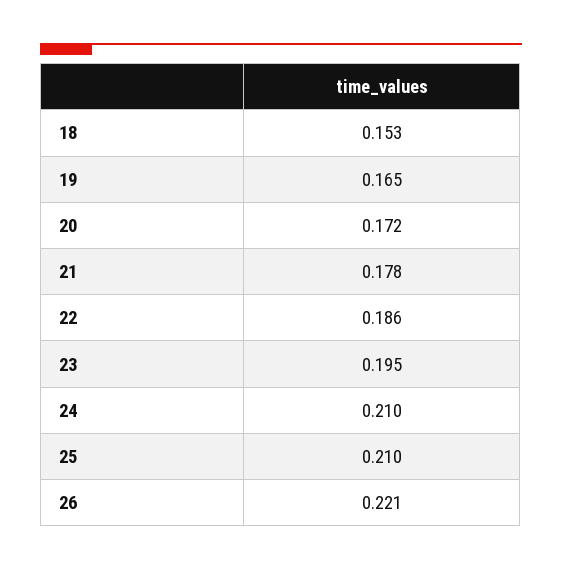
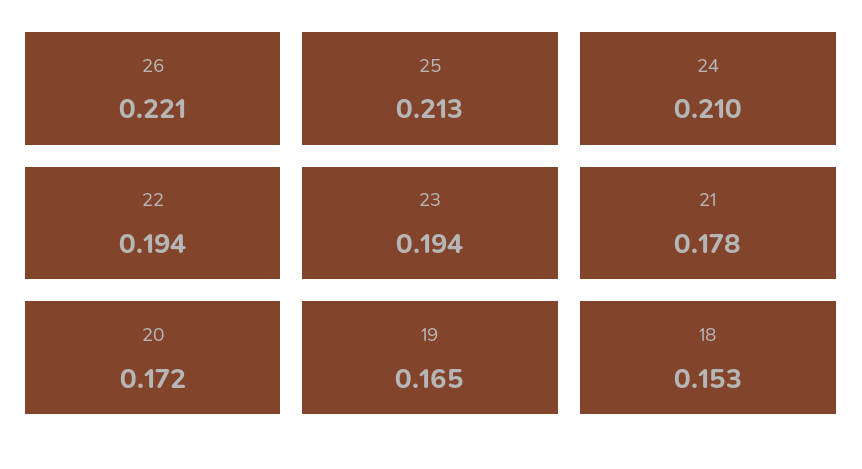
  {
    "18": 0.153,
    "19": 0.165,
    "20": 0.172,
    "21": 0.178,
-   "22": 0.186,
+   "22": 0.194,
-   "23": 0.195,
+   "23": 0.194,
    "24": 0.21,
-   "25": 0.21,
+   "25": 0.213,
    "26": 0.221
  }

